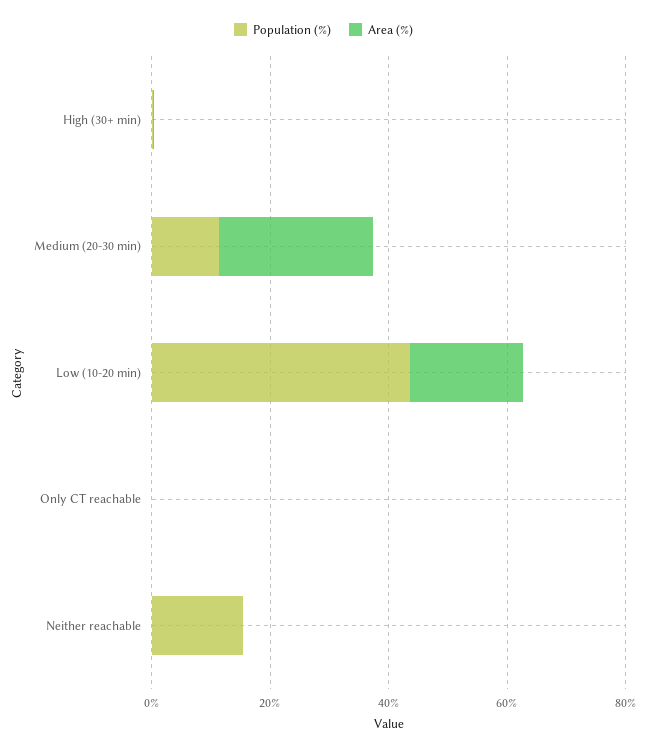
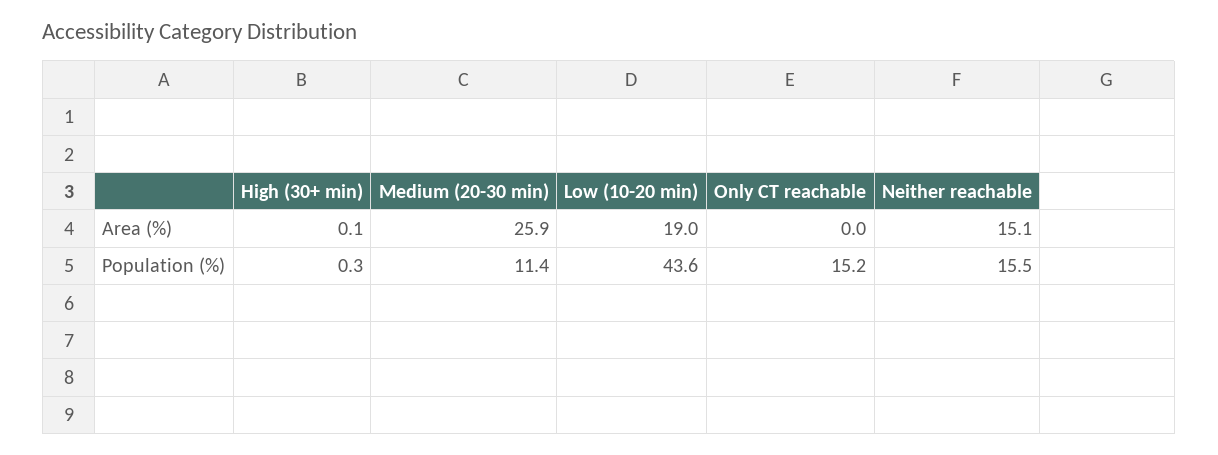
  {
    "Population (%)": {
      "High (30+ min)": 0.3,
      "Medium (20-30 min)": 11.4,
      "Low (10-20 min)": 43.6,
-     "Only CT reachable": 0,
+     "Only CT reachable": 15.2,
      "Neither reachable": 15.5
    },
    "Area (%)": {
      "High (30+ min)": 0.1,
      "Medium (20-30 min)": 25.9,
      "Low (10-20 min)": 19,
      "Only CT reachable": 0,
-     "Neither reachable": 0
+     "Neither reachable": 15.1
    }
  }

